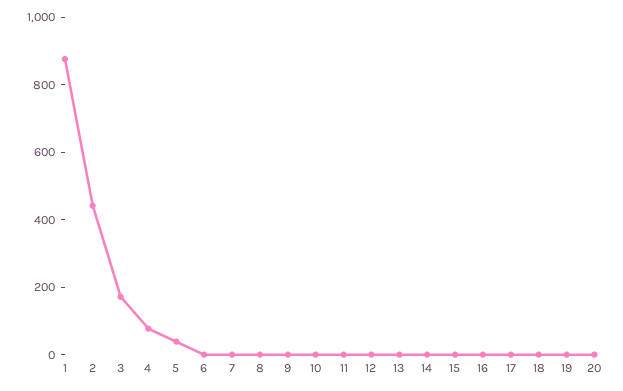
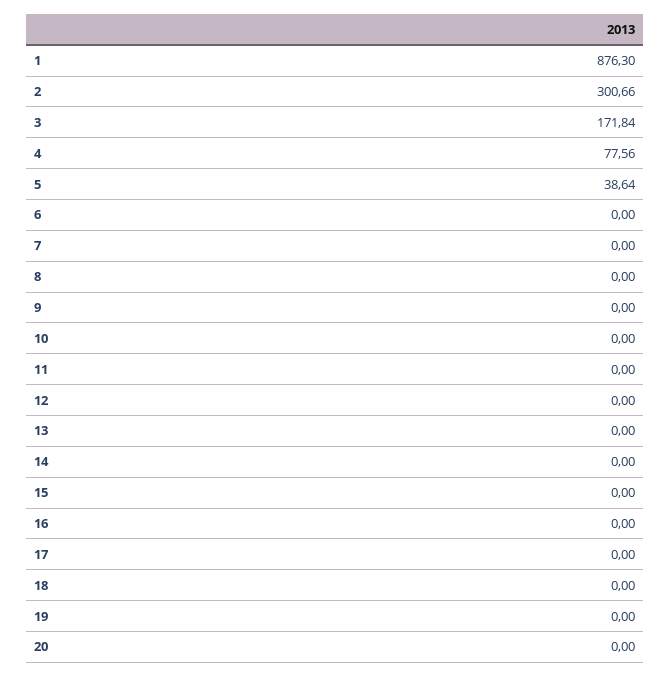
  {
    "1": 876.3,
-   "2": 450,
+   "2": 300.66,
    "3": 171.84,
    "4": 77.56,
    "5": 38.64,
    "6": 0,
    "7": 0,
    "8": 0,
    "9": 0,
    "10": 0,
    "11": 0,
    "12": 0,
    "13": 0,
    "14": 0,
    "15": 0,
    "16": 0,
    "17": 0,
    "18": 0,
    "19": 0,
    "20": 0
  }

